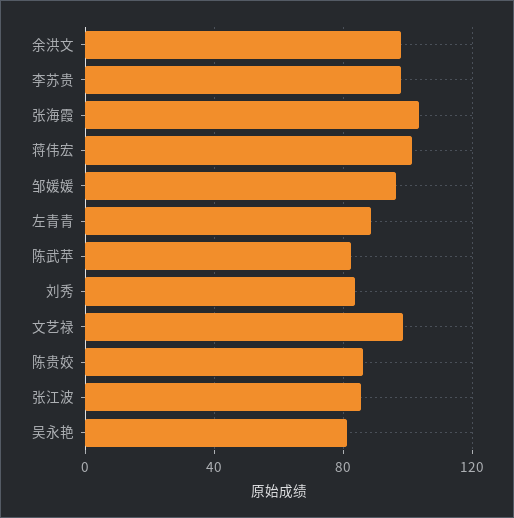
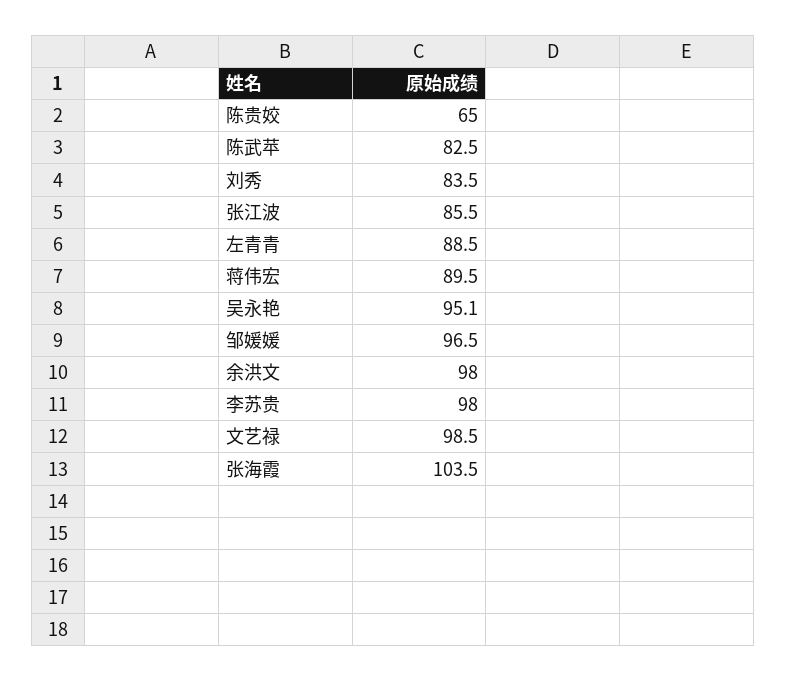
  {
    "余洪文": 98,
    "李苏贵": 98,
    "张海霞": 103.5,
-   "蒋伟宏": 100,
+   "蒋伟宏": 89.5,
    "邹媛媛": 96.5,
    "左青青": 88.5,
    "陈武苹": 82.5,
    "刘秀": 83.5,
    "文艺禄": 98.5,
-   "陈贵姣": 85,
+   "陈贵姣": 65,
    "张江波": 85.5,
-   "吴永艳": 80
+   "吴永艳": 95.1
  }

